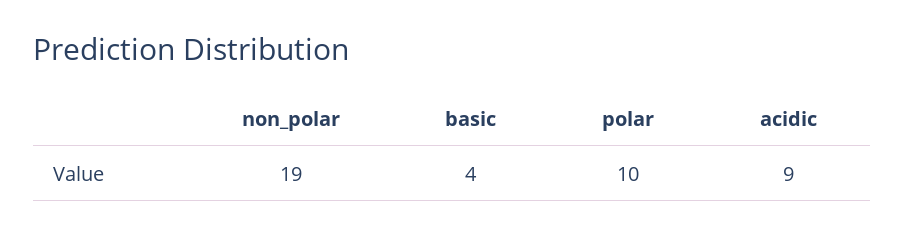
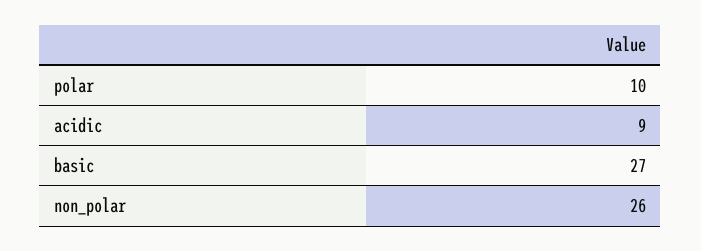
  {
-   "non_polar": 19,
+   "non_polar": 26,
-   "basic": 4,
+   "basic": 27,
    "polar": 10,
    "acidic": 9
  }

